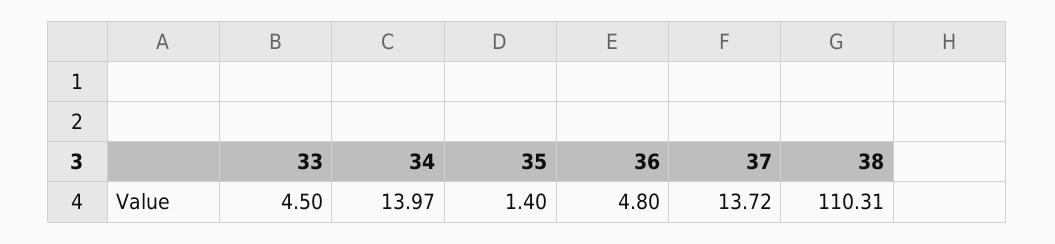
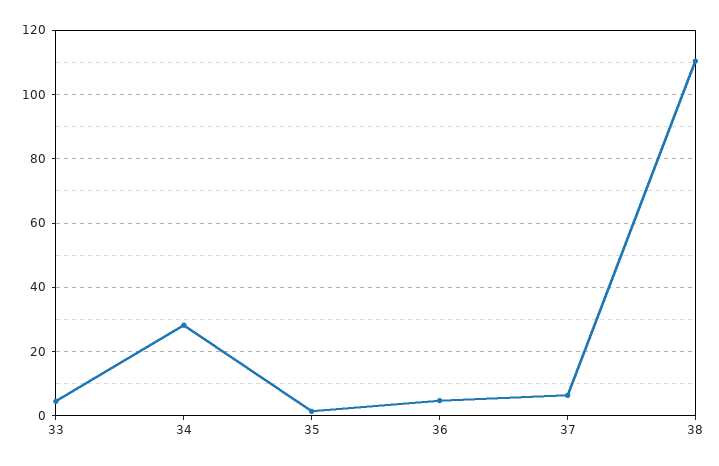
  {
    "33": 4.5,
-   "34": 13.97,
+   "34": 28,
    "35": 1.4,
    "36": 4.8,
-   "37": 13.72,
+   "37": 6,
    "38": 110.31
  }

